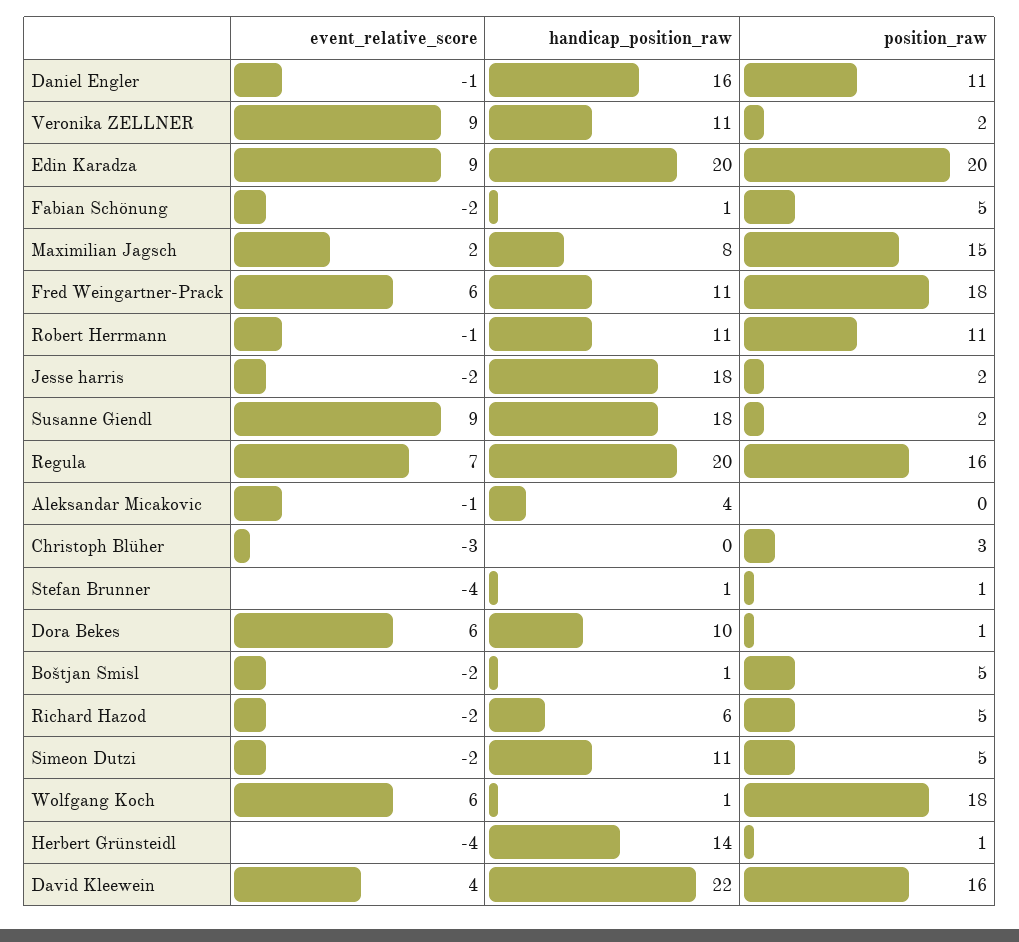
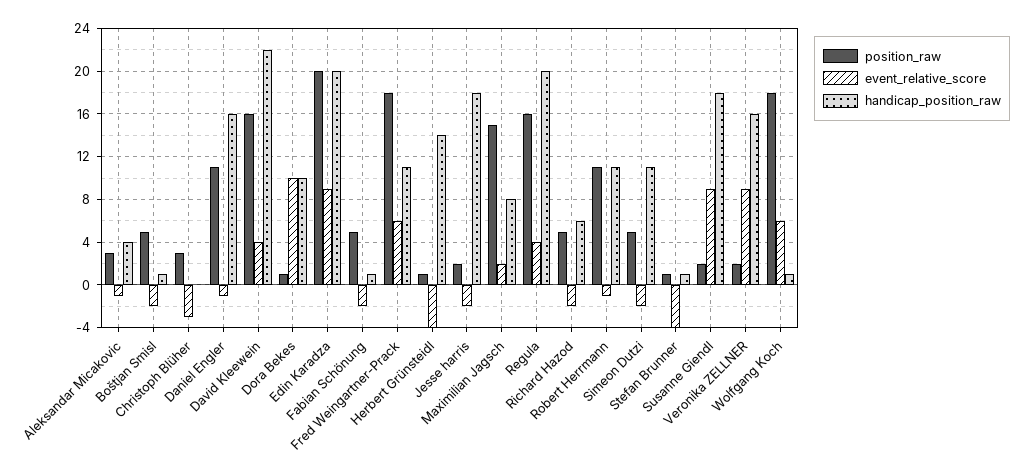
  {
    "event_relative_score": {
      "Daniel Engler": -1,
      "Veronika ZELLNER": 9,
      "Edin Karadza": 9,
      "Fabian Schönung": -2,
      "Maximilian Jagsch": 2,
      "Fred Weingartner-Prack": 6,
      "Robert Herrmann": -1,
      "Jesse harris": -2,
      "Susanne Giendl": 9,
-     "Regula": 7,
+     "Regula": 4,
      "Aleksandar Micakovic": -1,
      "Christoph Blüher": -3,
      "Stefan Brunner": -4,
-     "Dora Bekes": 6,
+     "Dora Bekes": 10,
      "Boštjan Smisl": -2,
      "Richard Hazod": -2,
      "Simeon Dutzi": -2,
      "Wolfgang Koch": 6,
      "Herbert Grünsteidl": -4,
      "David Kleewein": 4
    },
    "handicap_position_raw": {
      "Daniel Engler": 16,
-     "Veronika ZELLNER": 11,
+     "Veronika ZELLNER": 16,
      "Edin Karadza": 20,
      "Fabian Schönung": 1,
      "Maximilian Jagsch": 8,
      "Fred Weingartner-Prack": 11,
      "Robert Herrmann": 11,
      "Jesse harris": 18,
      "Susanne Giendl": 18,
      "Regula": 20,
      "Aleksandar Micakovic": 4,
      "Christoph Blüher": 0,
      "Stefan Brunner": 1,
      "Dora Bekes": 10,
      "Boštjan Smisl": 1,
      "Richard Hazod": 6,
      "Simeon Dutzi": 11,
      "Wolfgang Koch": 1,
      "Herbert Grünsteidl": 14,
      "David Kleewein": 22
    },
    "position_raw": {
      "Daniel Engler": 11,
      "Veronika ZELLNER": 2,
      "Edin Karadza": 20,
      "Fabian Schönung": 5,
      "Maximilian Jagsch": 15,
      "Fred Weingartner-Prack": 18,
      "Robert Herrmann": 11,
      "Jesse harris": 2,
      "Susanne Giendl": 2,
      "Regula": 16,
-     "Aleksandar Micakovic": 0,
+     "Aleksandar Micakovic": 3,
      "Christoph Blüher": 3,
      "Stefan Brunner": 1,
      "Dora Bekes": 1,
      "Boštjan Smisl": 5,
      "Richard Hazod": 5,
      "Simeon Dutzi": 5,
      "Wolfgang Koch": 18,
      "Herbert Grünsteidl": 1,
      "David Kleewein": 16
    }
  }

